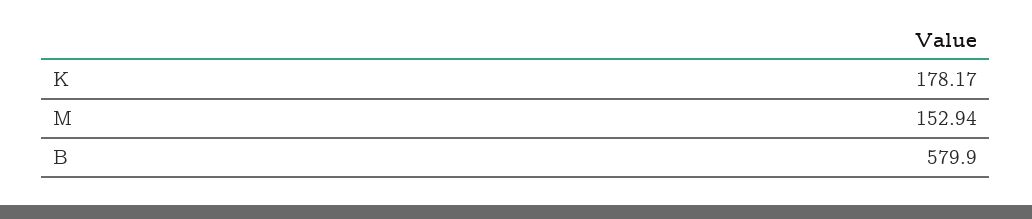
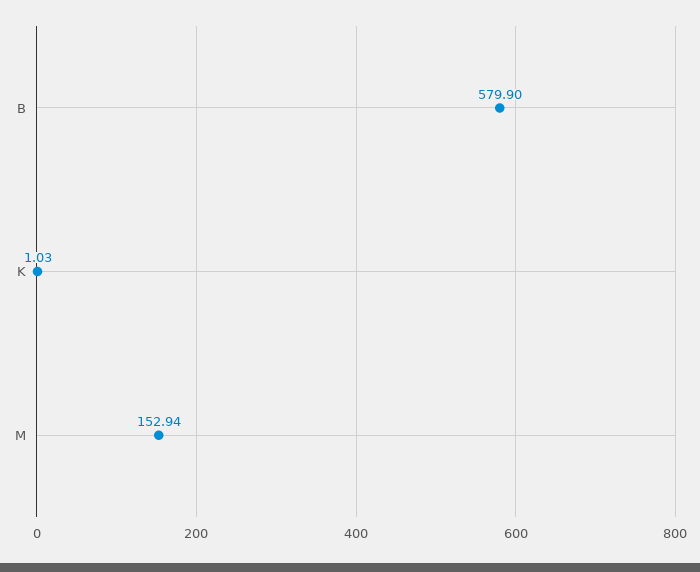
  {
-   "K": 178.17,
+   "K": 1.03,
    "M": 152.94,
    "B": 579.9
  }

